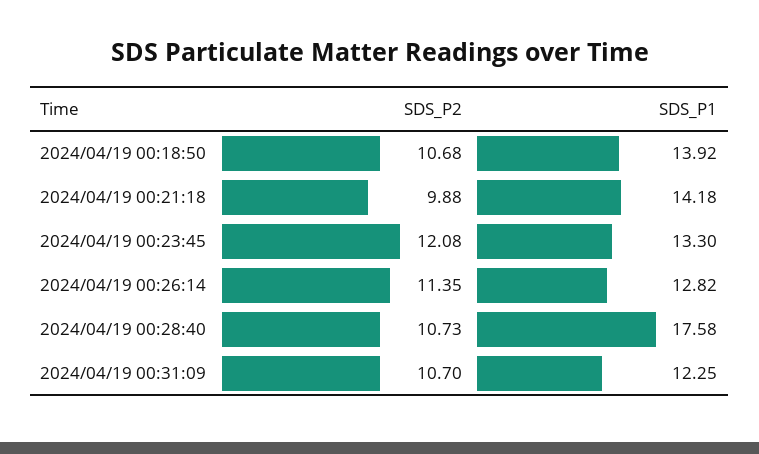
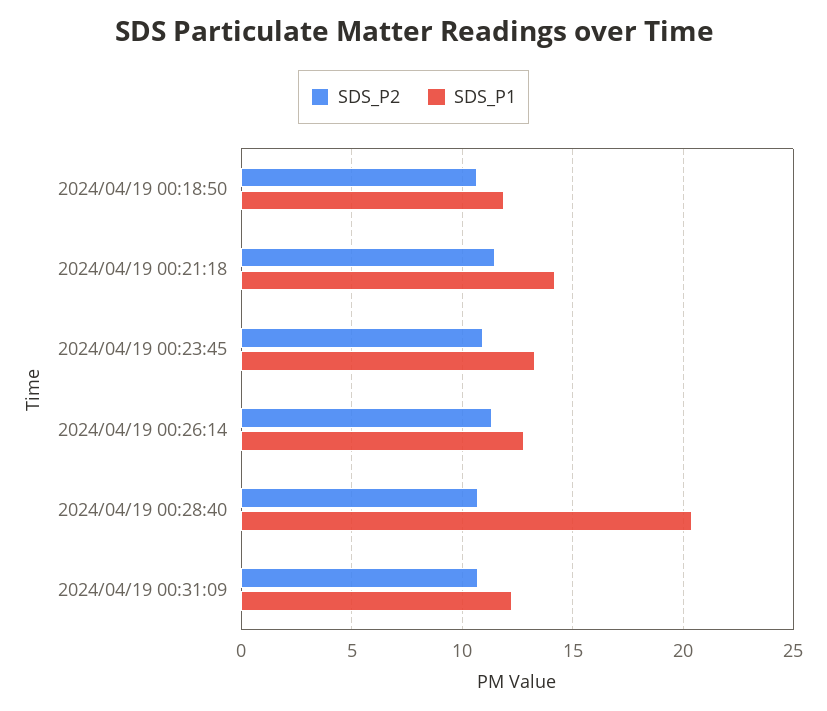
  {
    "SDS_P2": {
      "2024/04/19 00:18:50": 10.68,
-     "2024/04/19 00:21:18": 9.88,
+     "2024/04/19 00:21:18": 11.5,
-     "2024/04/19 00:23:45": 12.08,
+     "2024/04/19 00:23:45": 11,
      "2024/04/19 00:26:14": 11.35,
      "2024/04/19 00:28:40": 10.73,
      "2024/04/19 00:31:09": 10.7
    },
    "SDS_P1": {
-     "2024/04/19 00:18:50": 13.92,
+     "2024/04/19 00:18:50": 12,
      "2024/04/19 00:21:18": 14.18,
      "2024/04/19 00:23:45": 13.3,
      "2024/04/19 00:26:14": 12.82,
-     "2024/04/19 00:28:40": 17.58,
+     "2024/04/19 00:28:40": 20.5,
      "2024/04/19 00:31:09": 12.25
    }
  }

